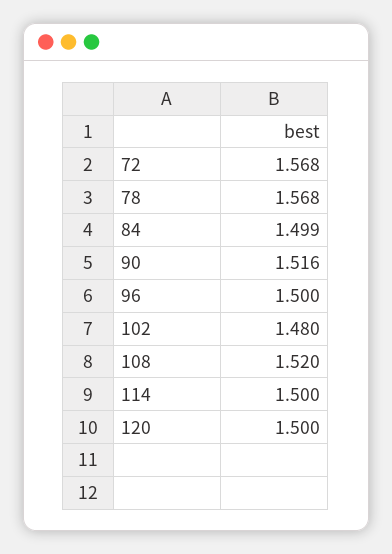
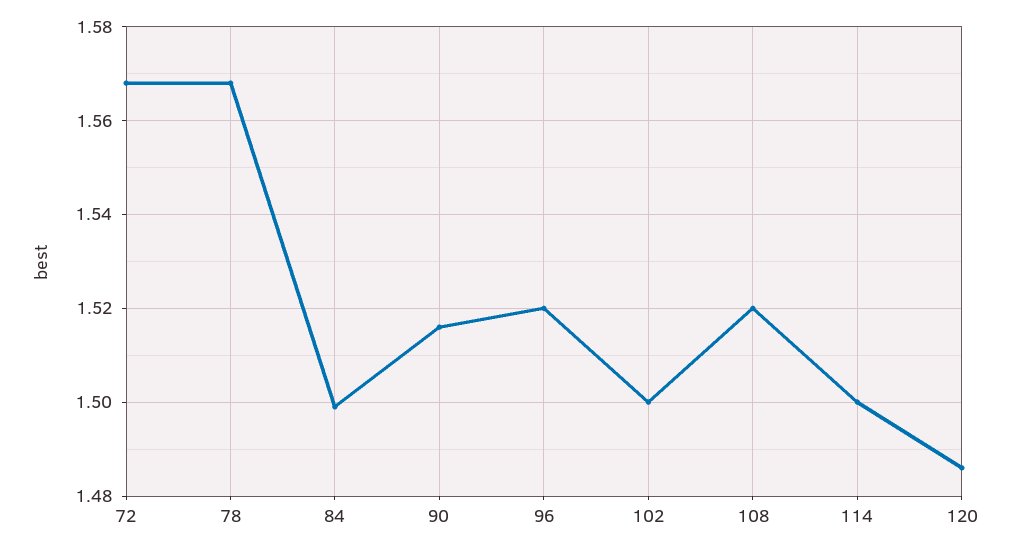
  {
    "72": 1.568,
    "78": 1.568,
    "84": 1.499,
    "90": 1.516,
-   "96": 1.5,
+   "96": 1.52,
-   "102": 1.48,
+   "102": 1.5,
    "108": 1.52,
    "114": 1.5,
-   "120": 1.5
+   "120": 1.485
  }

